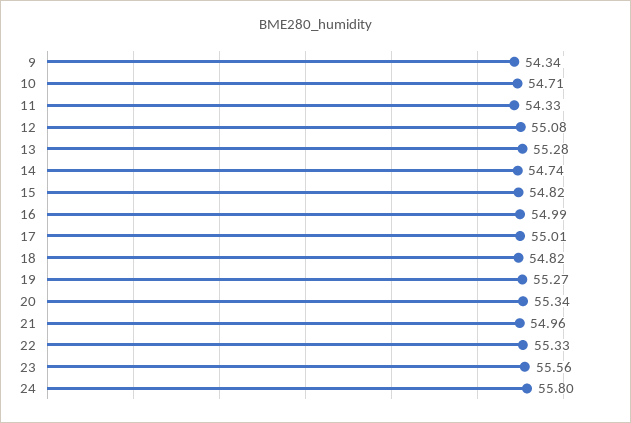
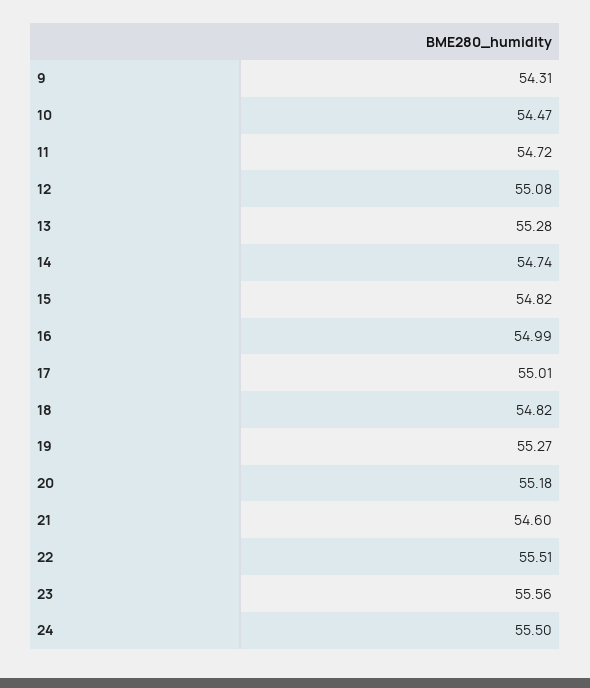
  {
-   "9": 54.34,
+   "9": 54.31,
-   "10": 54.71,
+   "10": 54.47,
-   "11": 54.33,
+   "11": 54.72,
    "12": 55.08,
    "13": 55.28,
    "14": 54.74,
    "15": 54.82,
    "16": 54.99,
    "17": 55.01,
    "18": 54.82,
    "19": 55.27,
-   "20": 55.34,
+   "20": 55.18,
-   "21": 54.96,
+   "21": 54.6,
-   "22": 55.33,
+   "22": 55.51,
    "23": 55.56,
-   "24": 55.8
+   "24": 55.5
  }

